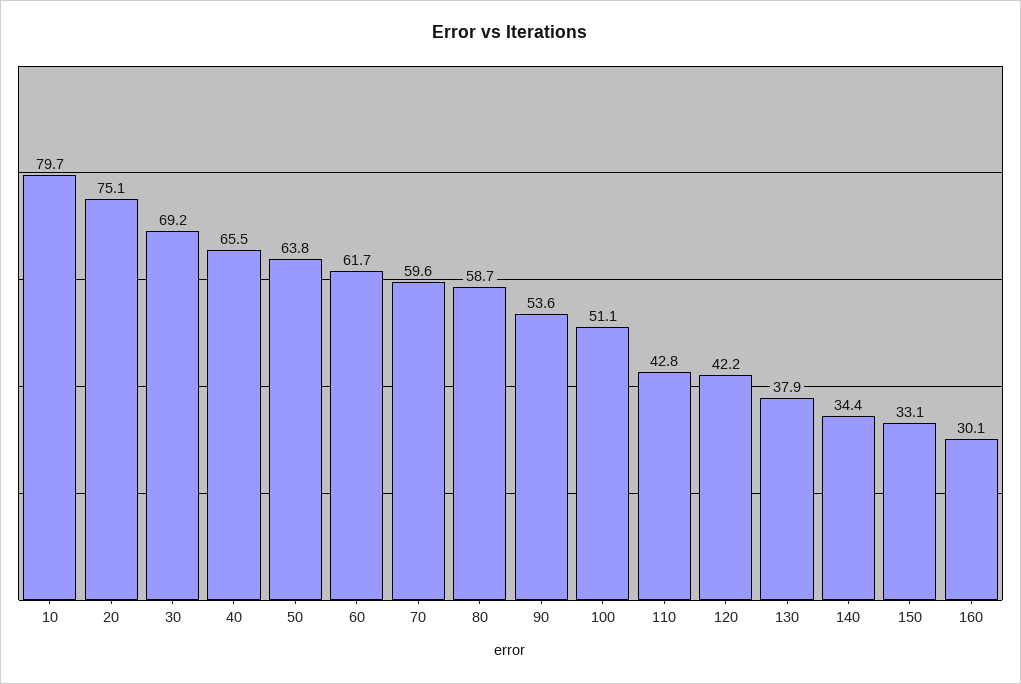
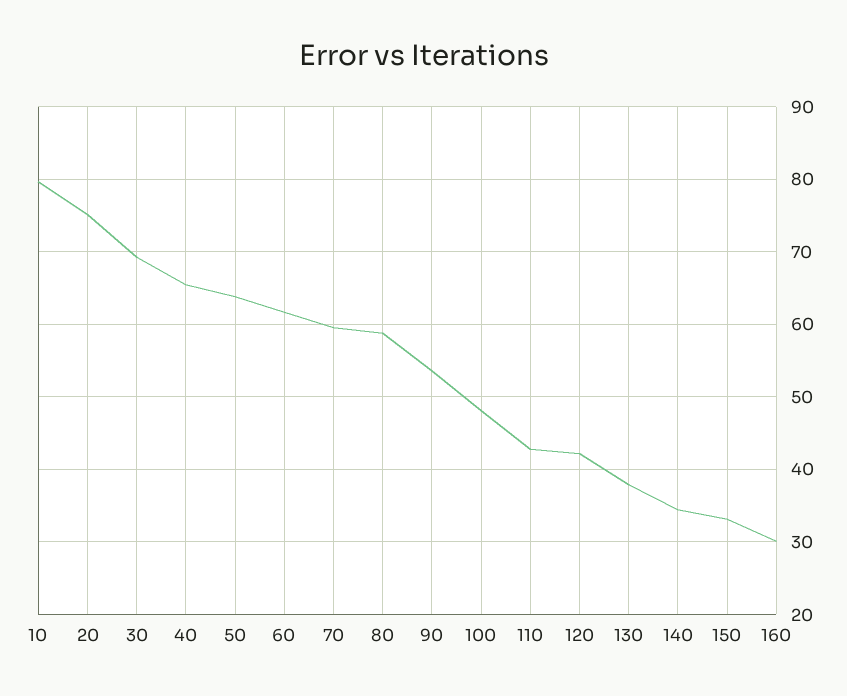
  {
    "10": 79.7,
    "20": 75.1,
    "30": 69.2,
    "40": 65.5,
    "50": 63.8,
    "60": 61.7,
    "70": 59.6,
    "80": 58.7,
    "90": 53.6,
-   "100": 51.1,
+   "100": 48,
    "110": 42.8,
    "120": 42.2,
    "130": 37.9,
    "140": 34.4,
    "150": 33.1,
    "160": 30.1
  }

